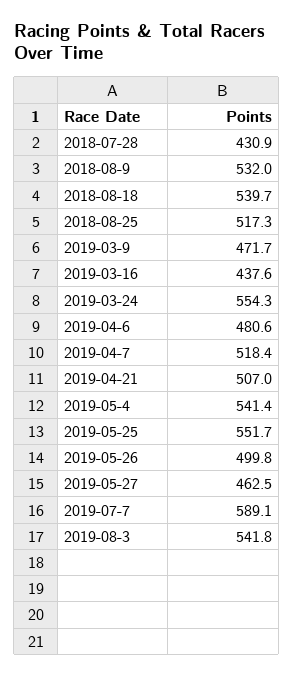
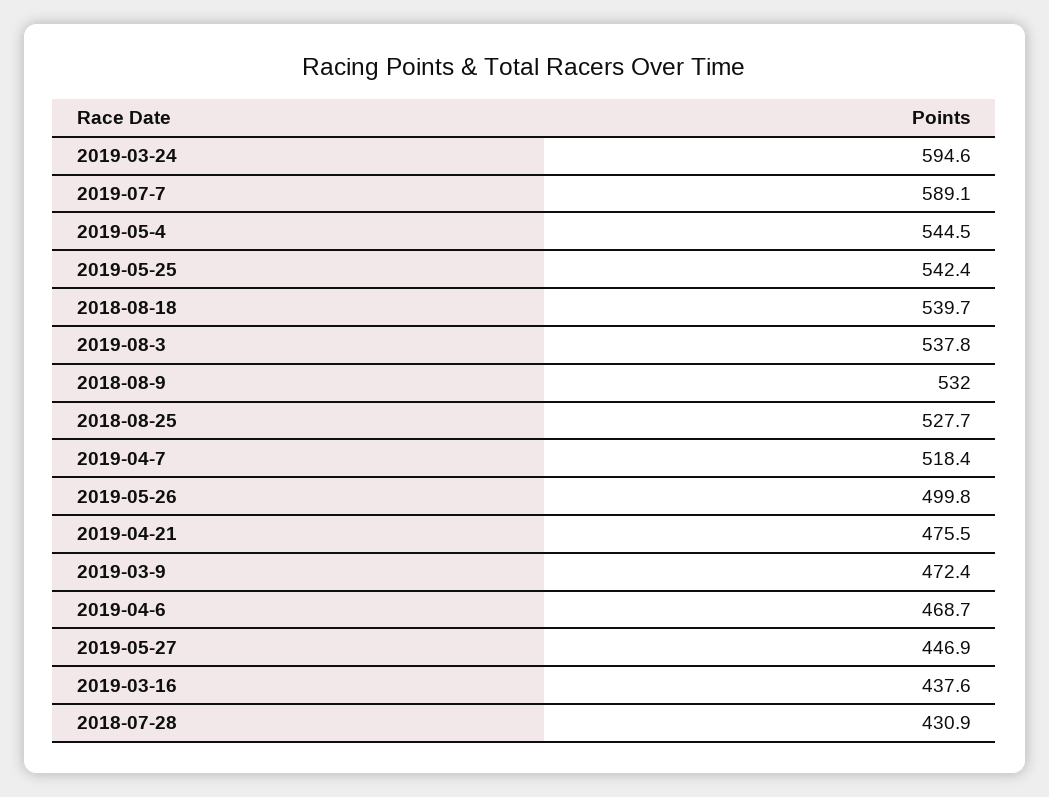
  {
    "2018-07-28": 430.9,
    "2018-08-9": 532,
    "2018-08-18": 539.7,
-   "2018-08-25": 517.3,
+   "2018-08-25": 527.7,
-   "2019-03-9": 471.7,
+   "2019-03-9": 472.4,
    "2019-03-16": 437.6,
-   "2019-03-24": 554.3,
+   "2019-03-24": 594.6,
-   "2019-04-6": 480.6,
+   "2019-04-6": 468.7,
    "2019-04-7": 518.4,
-   "2019-04-21": 507,
+   "2019-04-21": 475.5,
-   "2019-05-4": 541.4,
+   "2019-05-4": 544.5,
-   "2019-05-25": 551.7,
+   "2019-05-25": 542.4,
    "2019-05-26": 499.8,
-   "2019-05-27": 462.5,
+   "2019-05-27": 446.9,
    "2019-07-7": 589.1,
-   "2019-08-3": 541.8
+   "2019-08-3": 537.8
  }

